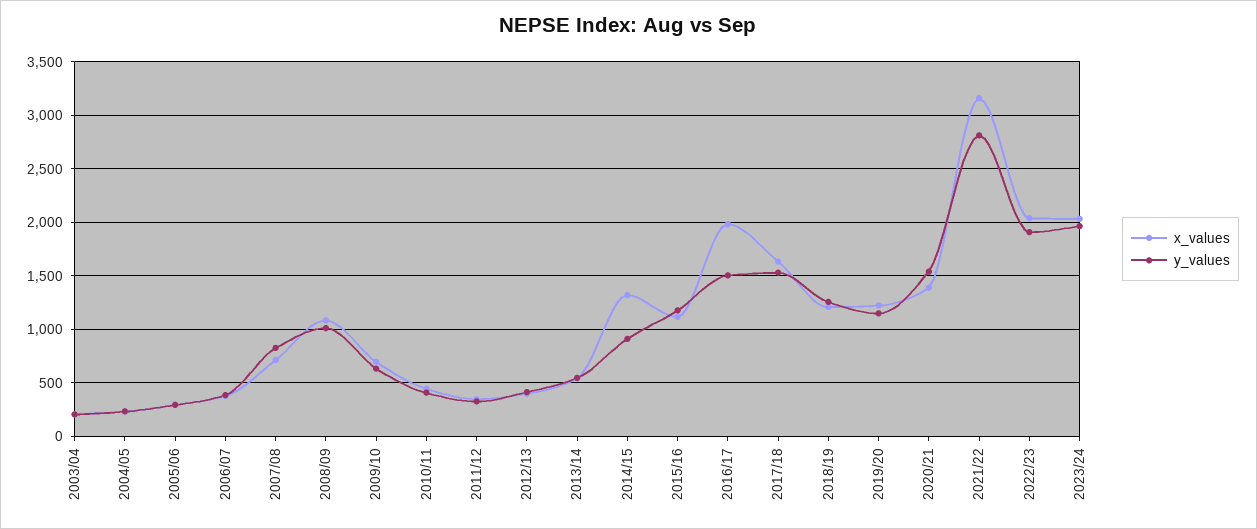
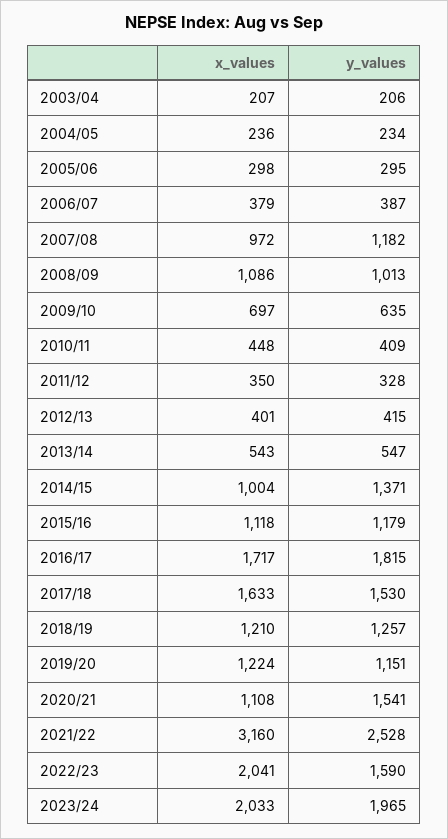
  {
    "x_values": {
      "2003/04": 207,
      "2004/05": 236,
      "2005/06": 298,
      "2006/07": 379,
-     "2007/08": 700,
+     "2007/08": 972,
      "2008/09": 1086,
      "2009/10": 697,
      "2010/11": 448,
      "2011/12": 350,
      "2012/13": 401,
      "2013/14": 543,
-     "2014/15": 1300,
+     "2014/15": 1004,
      "2015/16": 1118,
-     "2016/17": 2000,
+     "2016/17": 1717,
      "2017/18": 1633,
      "2018/19": 1210,
      "2019/20": 1224,
-     "2020/21": 1400,
+     "2020/21": 1108,
      "2021/22": 3160,
      "2022/23": 2041,
      "2023/24": 2033
    },
    "y_values": {
      "2003/04": 206,
      "2004/05": 234,
      "2005/06": 295,
      "2006/07": 387,
-     "2007/08": 800,
+     "2007/08": 1182,
      "2008/09": 1013,
      "2009/10": 635,
      "2010/11": 409,
      "2011/12": 328,
      "2012/13": 415,
      "2013/14": 547,
-     "2014/15": 900,
+     "2014/15": 1371,
      "2015/16": 1179,
-     "2016/17": 1500,
+     "2016/17": 1815,
      "2017/18": 1530,
      "2018/19": 1257,
      "2019/20": 1151,
      "2020/21": 1541,
-     "2021/22": 2800,
+     "2021/22": 2528,
-     "2022/23": 1900,
+     "2022/23": 1590,
      "2023/24": 1965
    }
  }

